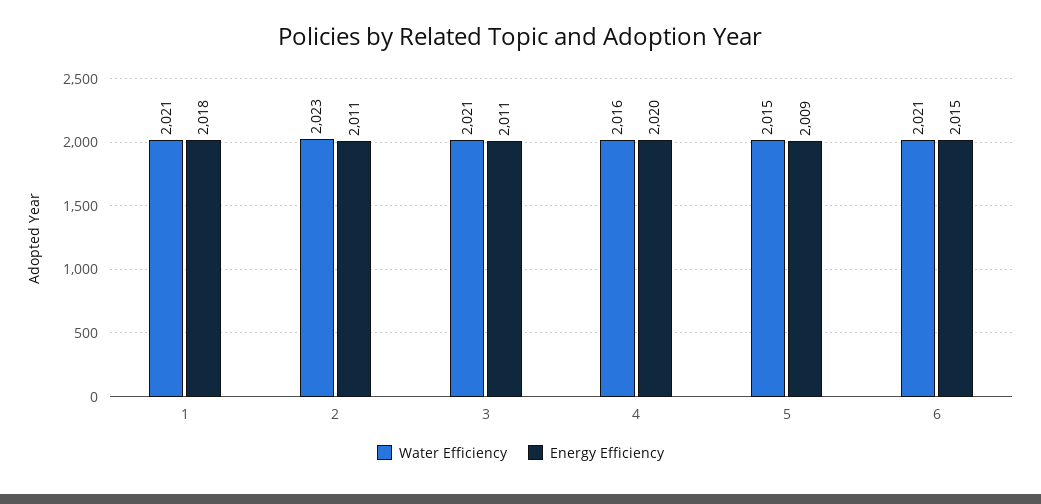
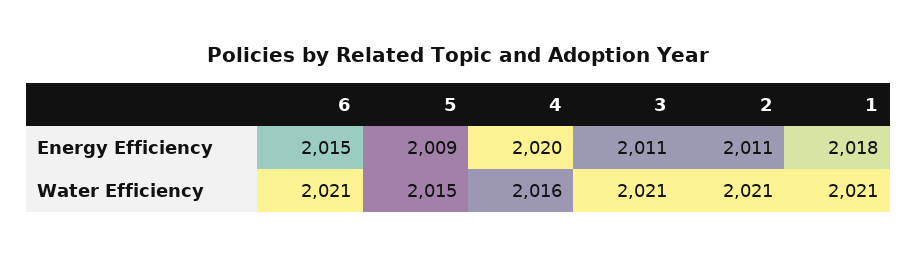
  {
    "Water Efficiency": {
      "1": 2021,
-     "2": 2023,
+     "2": 2021,
      "3": 2021,
      "4": 2016,
      "5": 2015,
      "6": 2021
    },
    "Energy Efficiency": {
      "1": 2018,
      "2": 2011,
      "3": 2011,
      "4": 2020,
      "5": 2009,
      "6": 2015
    }
  }

